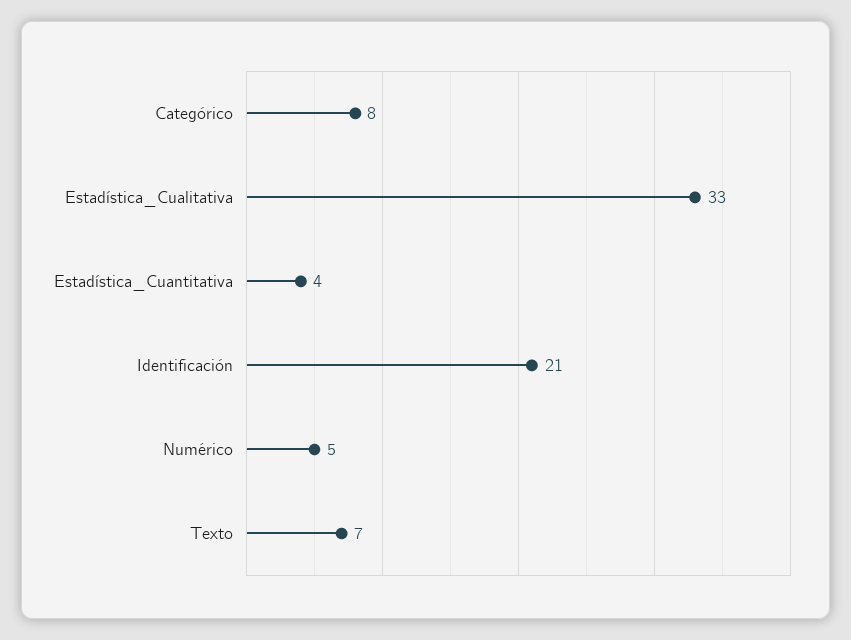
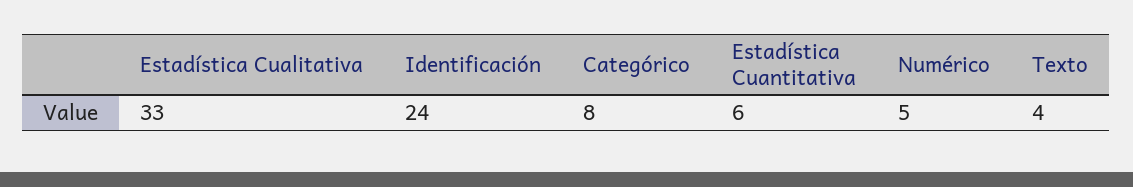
  {
    "Categórico": 8,
    "Estadística_Cualitativa": 33,
-   "Estadística_Cuantitativa": 4,
+   "Estadística_Cuantitativa": 6,
-   "Identificación": 21,
+   "Identificación": 24,
    "Numérico": 5,
-   "Texto": 7
+   "Texto": 4
  }

